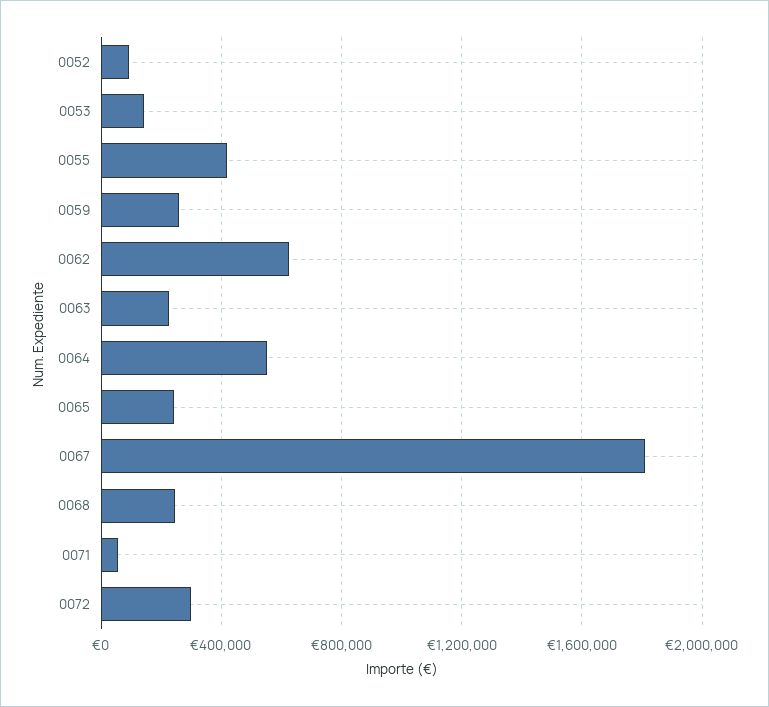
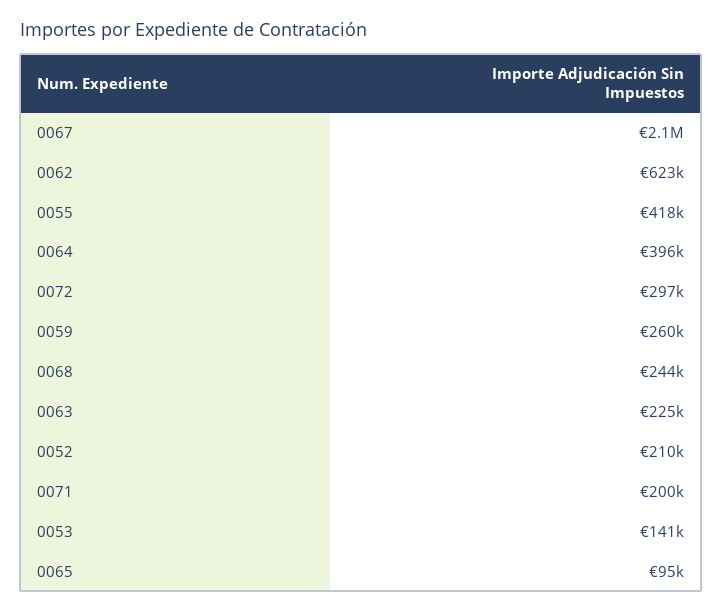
  {
-   "0052": 100000,
+   "0052": 210000,
    "0053": 141000,
    "0055": 418000,
    "0059": 260000,
    "0062": 623000,
    "0063": 225000,
-   "0064": 550000,
+   "0064": 396000,
-   "0065": 250000,
+   "0065": 95000,
-   "0067": 1800000,
+   "0067": 2100000,
    "0068": 244000,
-   "0071": 50000,
+   "0071": 200000,
    "0072": 297000
  }

